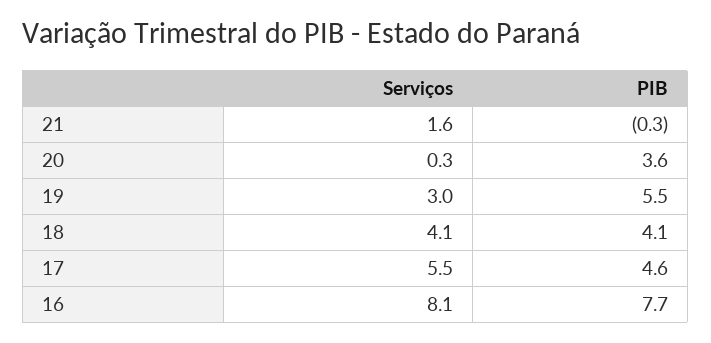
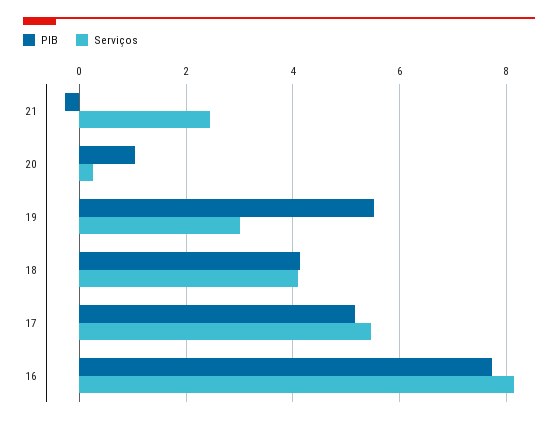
  {
    "Serviços": {
-     "21": 1.6,
+     "21": 2.4,
      "20": 0.3,
      "19": 3,
      "18": 4.1,
      "17": 5.5,
      "16": 8.1
    },
    "PIB": {
      "21": -0.3,
-     "20": 3.6,
+     "20": 1,
      "19": 5.5,
      "18": 4.1,
-     "17": 4.6,
+     "17": 5.2,
      "16": 7.7
    }
  }

